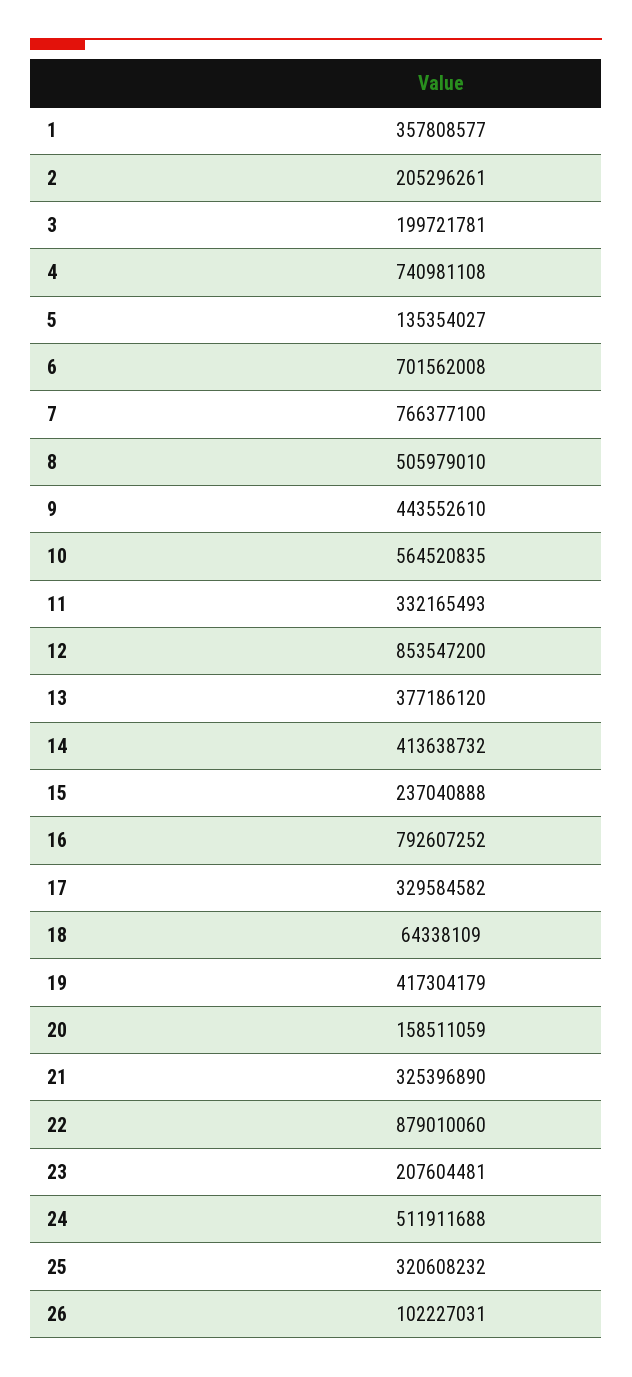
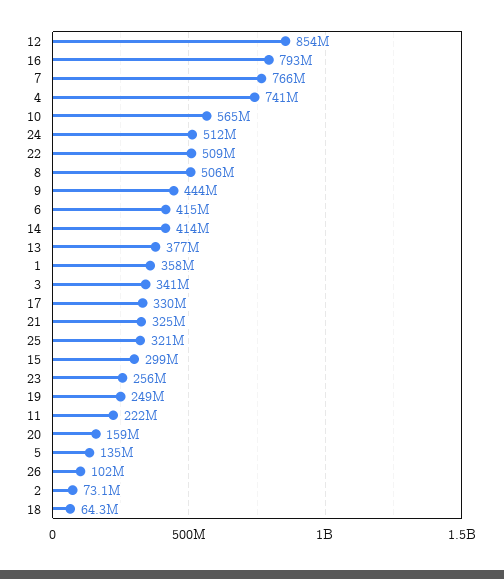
  {
    "1": 357808577,
-   "2": 205296261,
+   "2": 73100000,
-   "3": 199721781,
+   "3": 341000000,
    "4": 740981108,
    "5": 135354027,
-   "6": 701562008,
+   "6": 415000000,
    "7": 766377100,
    "8": 505979010,
    "9": 443552610,
    "10": 564520835,
-   "11": 332165493,
+   "11": 222000000,
    "12": 853547200,
    "13": 377186120,
    "14": 413638732,
-   "15": 237040888,
+   "15": 299000000,
    "16": 792607252,
    "17": 329584582,
    "18": 64338109,
-   "19": 417304179,
+   "19": 249000000,
    "20": 158511059,
    "21": 325396890,
-   "22": 879010060,
+   "22": 509000000,
-   "23": 207604481,
+   "23": 256000000,
    "24": 511911688,
    "25": 320608232,
    "26": 102227031
  }

